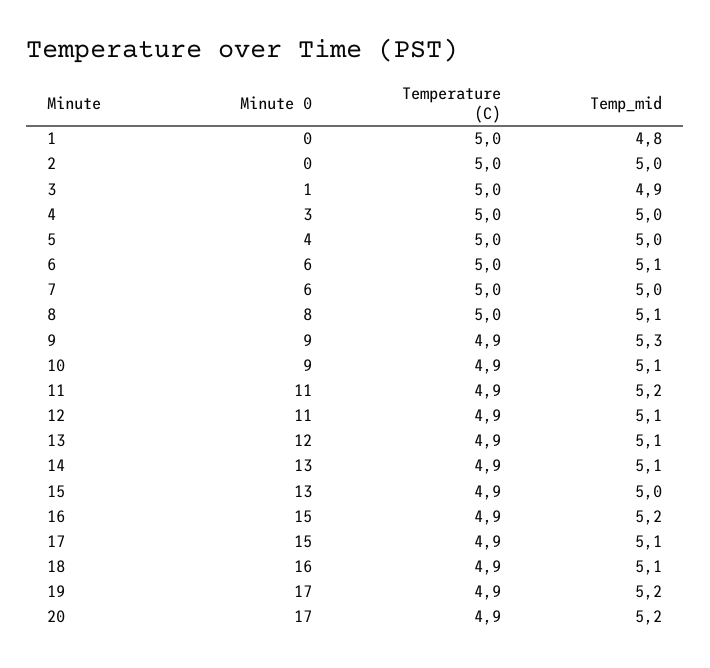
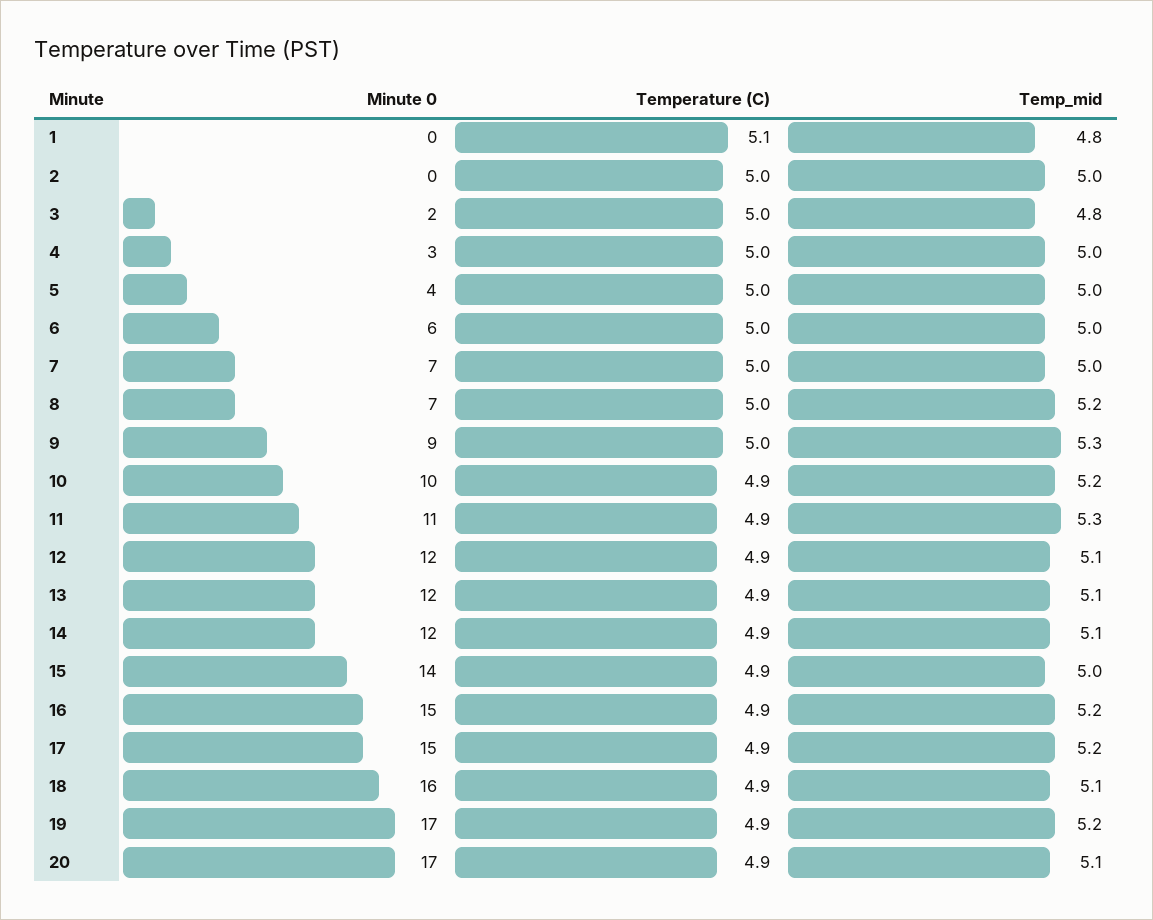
  {
    "Minute 0": {
      "1": 0,
      "2": 0,
-     "3": 1,
+     "3": 2,
      "4": 3,
      "5": 4,
      "6": 6,
-     "7": 6,
+     "7": 7,
-     "8": 8,
+     "8": 7,
      "9": 9,
-     "10": 9,
+     "10": 10,
      "11": 11,
-     "12": 11,
+     "12": 12,
      "13": 12,
-     "14": 13,
+     "14": 12,
-     "15": 13,
+     "15": 14,
      "16": 15,
      "17": 15,
      "18": 16,
      "19": 17,
      "20": 17
    },
    "Temperature (C)": {
-     "1": 5,
+     "1": 5.1,
      "2": 5,
      "3": 5,
      "4": 5,
      "5": 5,
      "6": 5,
      "7": 5,
      "8": 5,
-     "9": 4.9,
+     "9": 5,
      "10": 4.9,
      "11": 4.9,
      "12": 4.9,
      "13": 4.9,
      "14": 4.9,
      "15": 4.9,
      "16": 4.9,
      "17": 4.9,
      "18": 4.9,
      "19": 4.9,
      "20": 4.9
    },
    "Temp_mid": {
      "1": 4.8,
      "2": 5,
-     "3": 4.9,
+     "3": 4.8,
      "4": 5,
      "5": 5,
-     "6": 5.1,
+     "6": 5,
      "7": 5,
-     "8": 5.1,
+     "8": 5.2,
      "9": 5.3,
-     "10": 5.1,
+     "10": 5.2,
-     "11": 5.2,
+     "11": 5.3,
      "12": 5.1,
      "13": 5.1,
      "14": 5.1,
      "15": 5,
      "16": 5.2,
-     "17": 5.1,
+     "17": 5.2,
      "18": 5.1,
      "19": 5.2,
-     "20": 5.2
+     "20": 5.1
    }
  }

